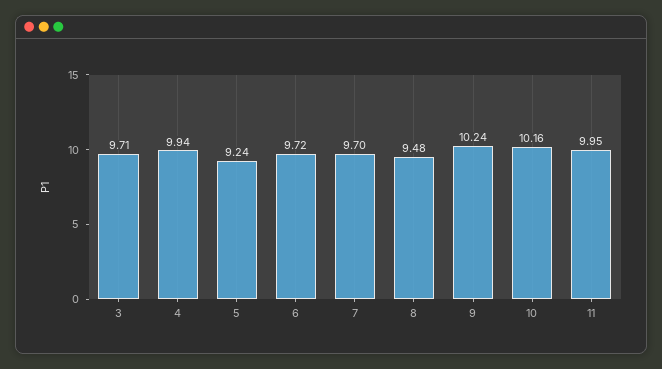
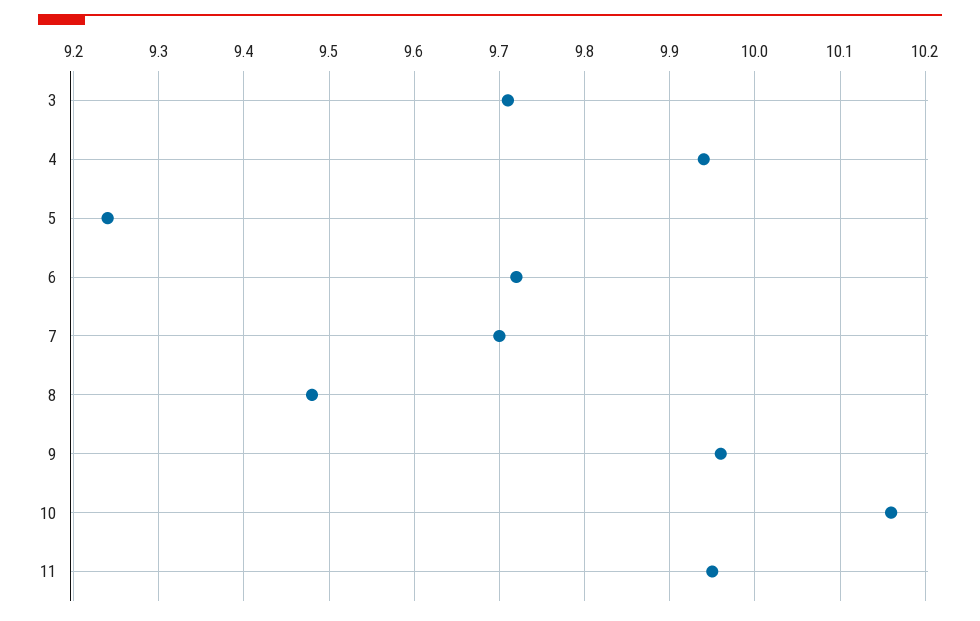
  {
    "3": 9.71,
    "4": 9.94,
    "5": 9.24,
    "6": 9.72,
    "7": 9.7,
    "8": 9.48,
-   "9": 10.24,
+   "9": 9.96,
    "10": 10.16,
    "11": 9.95
  }

